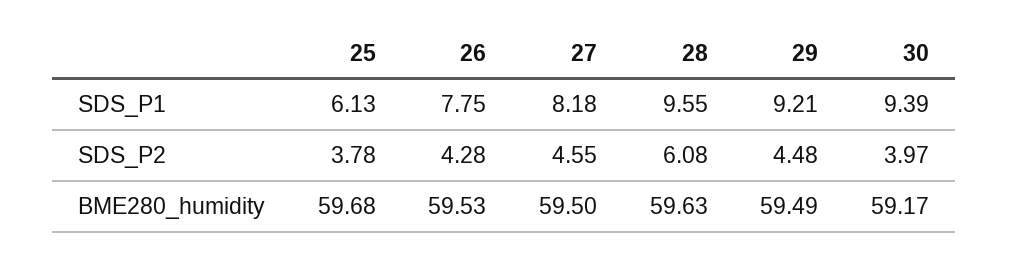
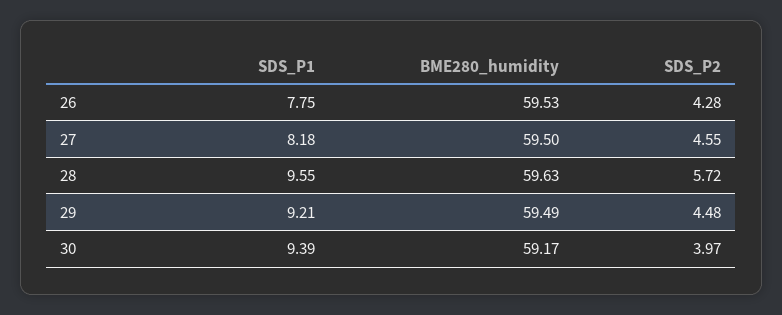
  {
-   "25": {
-     "SDS_P1": 6.13,
-     "SDS_P2": 3.78,
-     "BME280_humidity": 59.68
-   },
    "26": {
      "SDS_P1": 7.75,
      "SDS_P2": 4.28,
      "BME280_humidity": 59.53
    },
    "27": {
      "SDS_P1": 8.18,
      "SDS_P2": 4.55,
      "BME280_humidity": 59.5
    },
    "28": {
      "SDS_P1": 9.55,
-     "SDS_P2": 6.08,
+     "SDS_P2": 5.72,
      "BME280_humidity": 59.63
    },
    "29": {
      "SDS_P1": 9.21,
      "SDS_P2": 4.48,
      "BME280_humidity": 59.49
    },
    "30": {
      "SDS_P1": 9.39,
      "SDS_P2": 3.97,
      "BME280_humidity": 59.17
    }
  }

